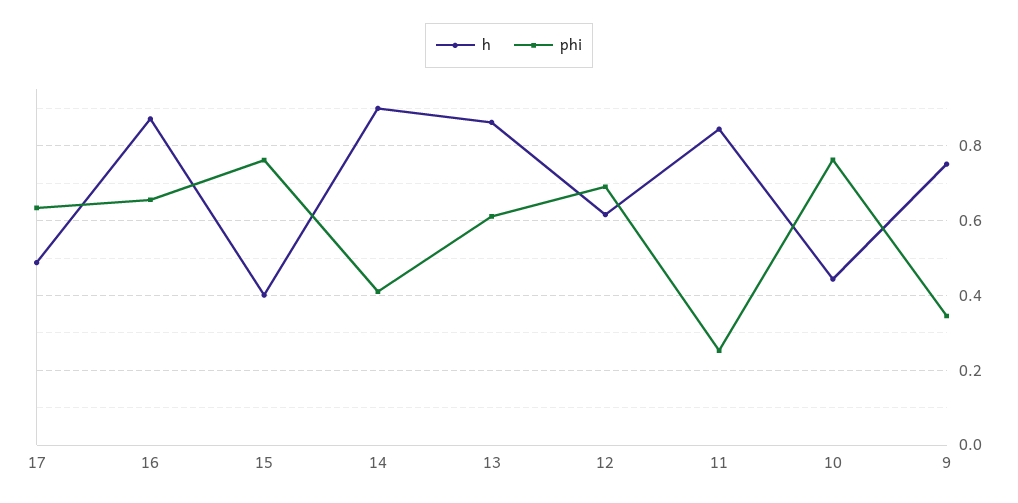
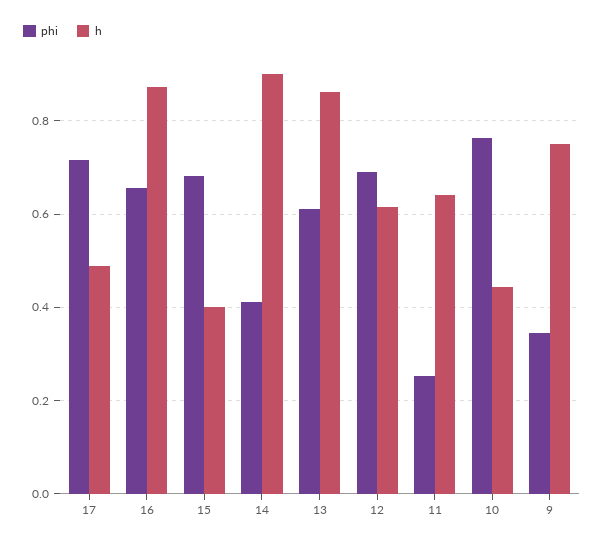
  {
    "h": {
      "17": 0.48,
      "16": 0.88,
      "15": 0.4,
      "14": 0.9,
      "13": 0.86,
      "12": 0.62,
-     "11": 0.84,
+     "11": 0.64,
      "10": 0.44,
      "9": 0.76
    },
    "phi": {
-     "17": 0.64,
+     "17": 0.72,
      "16": 0.66,
-     "15": 0.76,
+     "15": 0.68,
      "14": 0.42,
      "13": 0.62,
      "12": 0.7,
      "11": 0.26,
      "10": 0.76,
      "9": 0.34
    }
  }

